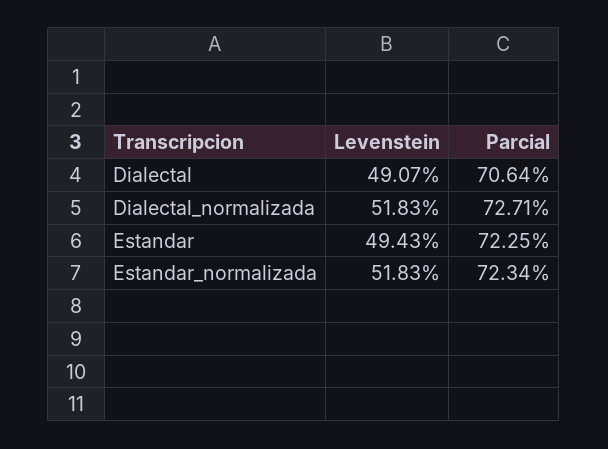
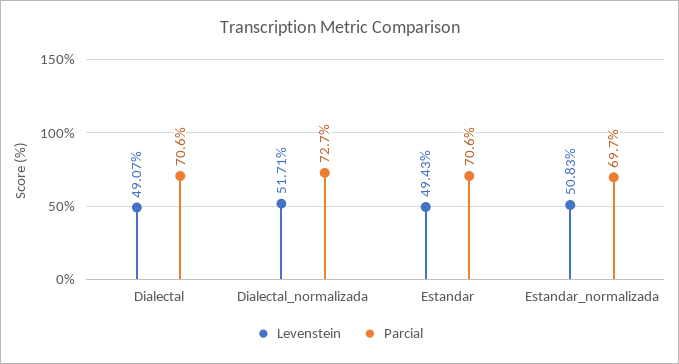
  {
    "Levenstein": {
      "Dialectal": 49.07,
-     "Dialectal_normalizada": 51.83,
+     "Dialectal_normalizada": 51.71,
      "Estandar": 49.43,
-     "Estandar_normalizada": 51.83
+     "Estandar_normalizada": 50.83
    },
    "Parcial": {
      "Dialectal": 70.64,
      "Dialectal_normalizada": 72.71,
-     "Estandar": 72.25,
+     "Estandar": 70.6,
-     "Estandar_normalizada": 72.34
+     "Estandar_normalizada": 69.7
    }
  }

